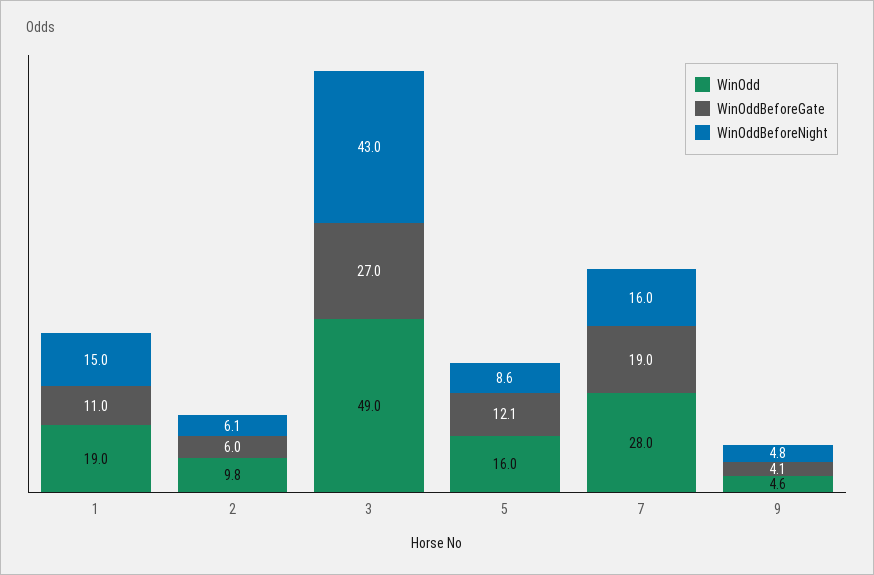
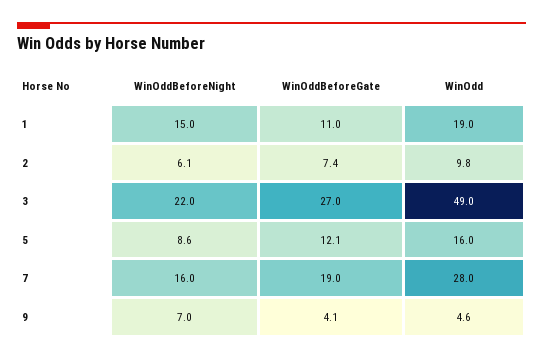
  {
    "WinOdd": {
      "1": 19,
      "2": 9.8,
      "3": 49,
      "5": 16,
      "7": 28,
      "9": 4.6
    },
    "WinOddBeforeGate": {
      "1": 11,
-     "2": 6,
+     "2": 7.4,
      "3": 27,
      "5": 12.1,
      "7": 19,
      "9": 4.1
    },
    "WinOddBeforeNight": {
      "1": 15,
      "2": 6.1,
-     "3": 43,
+     "3": 22,
      "5": 8.6,
      "7": 16,
-     "9": 4.8
+     "9": 7
    }
  }

